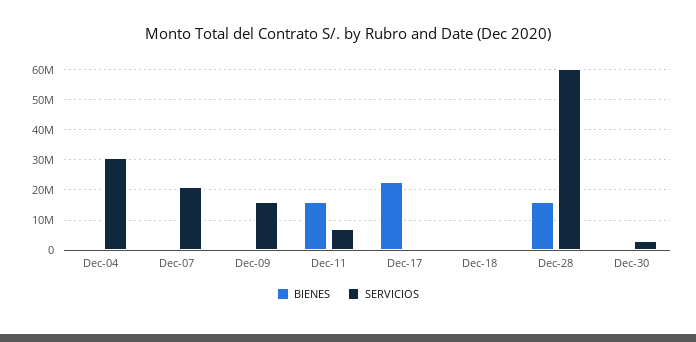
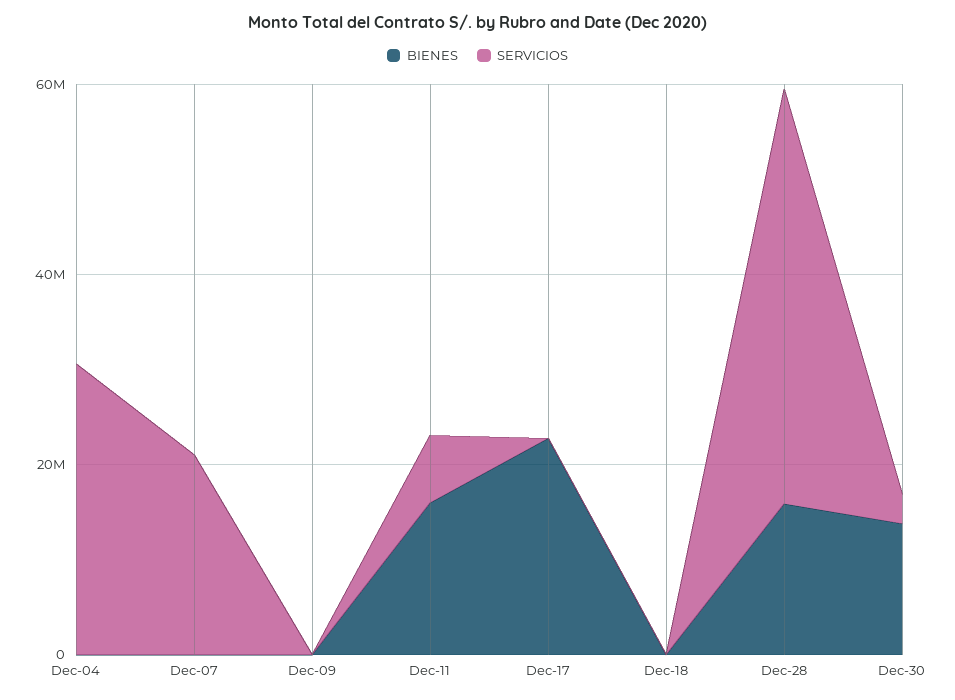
  {
    "BIENES": {
      "Dec-04": 0,
      "Dec-07": 0,
      "Dec-09": 0,
      "Dec-11": 16000000,
      "Dec-17": 22000000,
      "Dec-18": 0,
      "Dec-28": 16000000,
-     "Dec-30": 0
+     "Dec-30": 15000000
    },
    "SERVICIOS": {
      "Dec-04": 30000000,
      "Dec-07": 22000000,
-     "Dec-09": 16000000,
+     "Dec-09": 0,
      "Dec-11": 8000000,
      "Dec-17": 0,
      "Dec-18": 0,
-     "Dec-28": 60000000,
+     "Dec-28": 45000000,
      "Dec-30": 4000000
    }
  }

